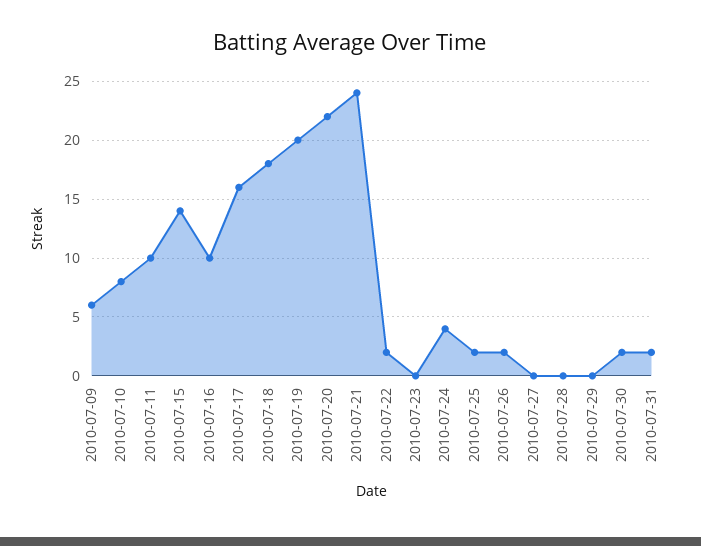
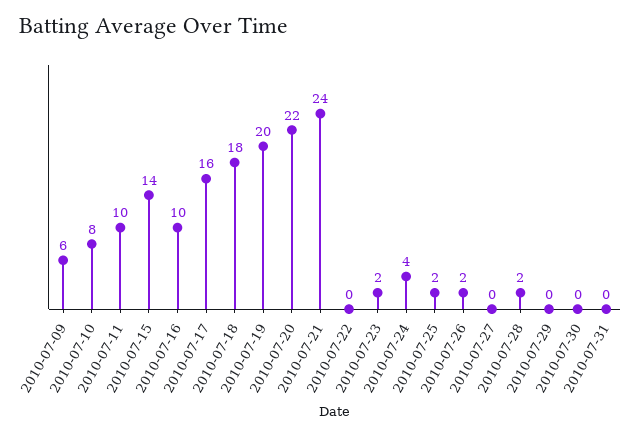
  {
    "2010-07-09": 6,
    "2010-07-10": 8,
    "2010-07-11": 10,
    "2010-07-15": 14,
    "2010-07-16": 10,
    "2010-07-17": 16,
    "2010-07-18": 18,
    "2010-07-19": 20,
    "2010-07-20": 22,
    "2010-07-21": 24,
-   "2010-07-22": 2,
+   "2010-07-22": 0,
-   "2010-07-23": 0,
+   "2010-07-23": 2,
    "2010-07-24": 4,
    "2010-07-25": 2,
    "2010-07-26": 2,
    "2010-07-27": 0,
-   "2010-07-28": 0,
+   "2010-07-28": 2,
    "2010-07-29": 0,
-   "2010-07-30": 2,
+   "2010-07-30": 0,
-   "2010-07-31": 2
+   "2010-07-31": 0
  }

